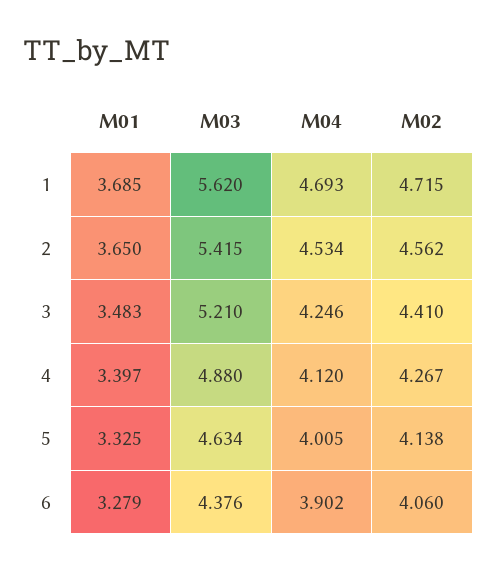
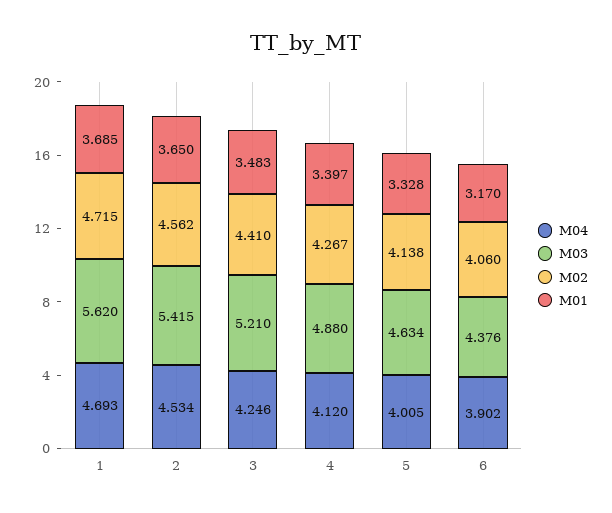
  {
    "M01": {
      "1": 3.685,
      "2": 3.65,
      "3": 3.483,
      "4": 3.397,
-     "5": 3.325,
+     "5": 3.328,
-     "6": 3.279
+     "6": 3.17
    },
    "M03": {
      "1": 5.62,
      "2": 5.415,
      "3": 5.21,
      "4": 4.88,
      "5": 4.634,
      "6": 4.376
    },
    "M04": {
      "1": 4.693,
      "2": 4.534,
      "3": 4.246,
      "4": 4.12,
      "5": 4.005,
      "6": 3.902
    },
    "M02": {
      "1": 4.715,
      "2": 4.562,
      "3": 4.41,
      "4": 4.267,
      "5": 4.138,
      "6": 4.06
    }
  }

